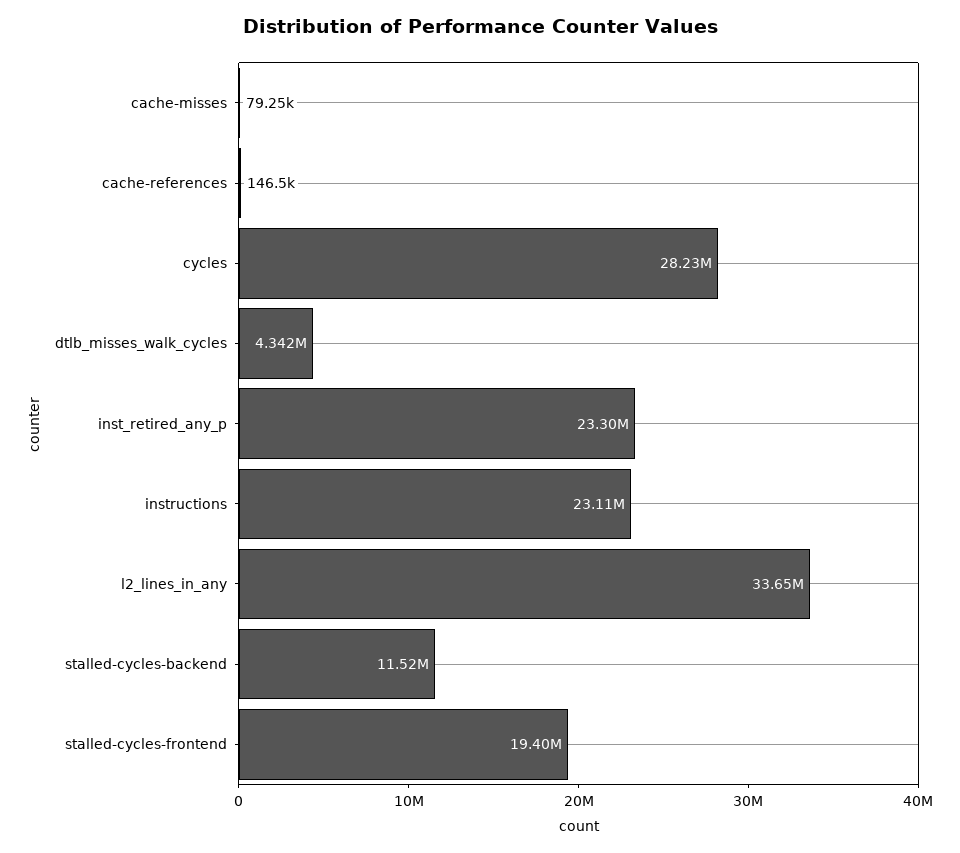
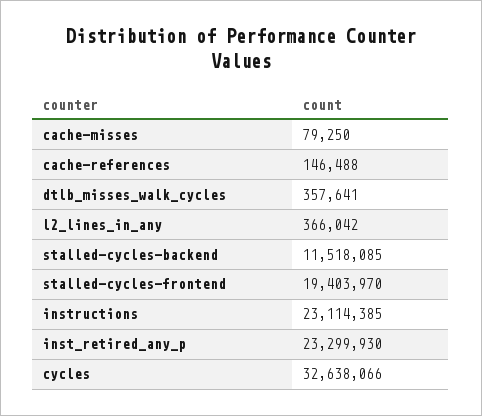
  {
    "cache-misses": 79250,
    "cache-references": 146488,
-   "cycles": 28230000,
+   "cycles": 32638066,
-   "dtlb_misses_walk_cycles": 4342000,
+   "dtlb_misses_walk_cycles": 357641,
    "inst_retired_any_p": 23299930,
    "instructions": 23114385,
-   "l2_lines_in_any": 33650000,
+   "l2_lines_in_any": 366042,
    "stalled-cycles-backend": 11518085,
    "stalled-cycles-frontend": 19403970
  }

